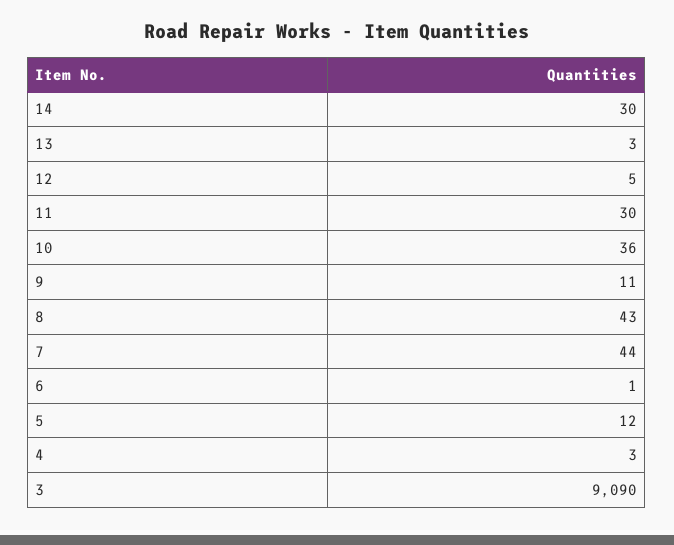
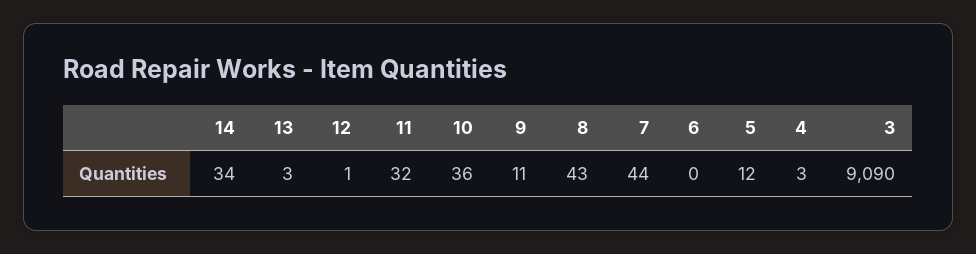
  {
-   "14": 30,
+   "14": 34,
    "13": 3,
-   "12": 5,
+   "12": 1,
-   "11": 30,
+   "11": 32,
    "10": 36,
    "9": 11,
    "8": 43,
    "7": 44,
-   "6": 1,
+   "6": 0,
    "5": 12,
    "4": 3,
    "3": 9090
  }

